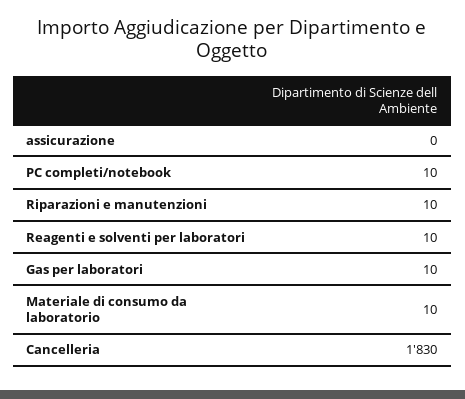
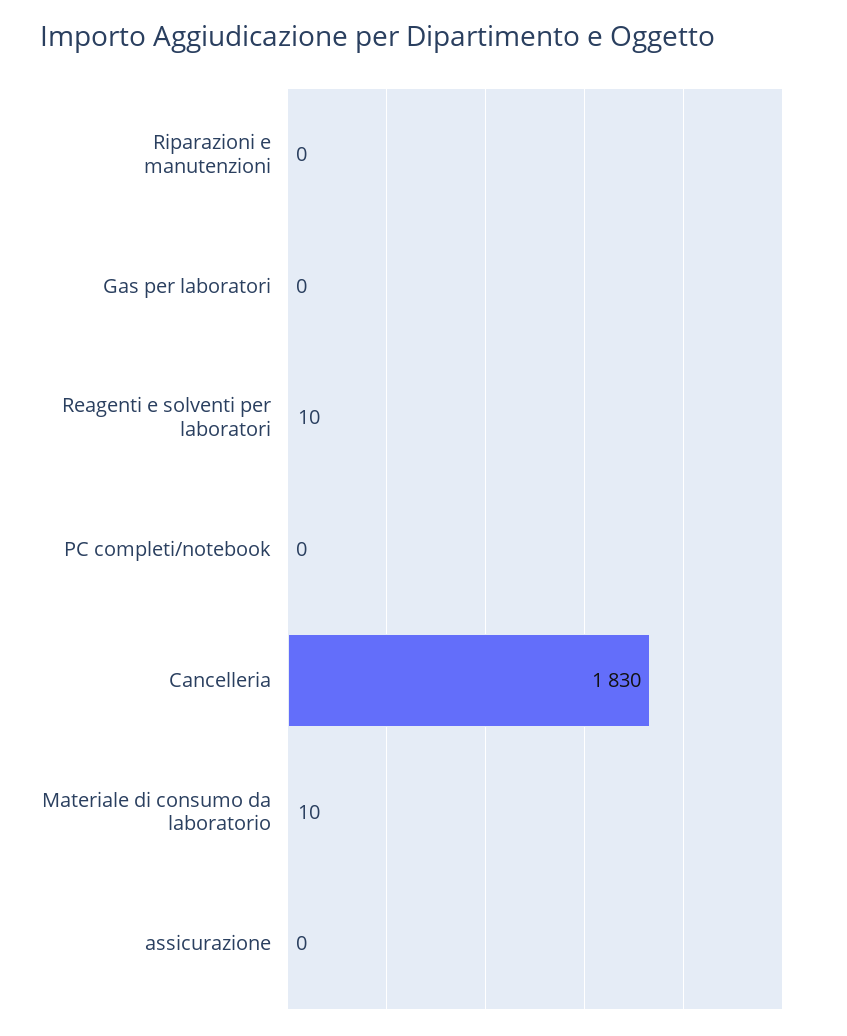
  {
    "assicurazione": 0,
-   "PC completi/notebook": 10,
+   "PC completi/notebook": 0,
-   "Riparazioni e manutenzioni": 10,
+   "Riparazioni e manutenzioni": 0,
    "Reagenti e solventi per laboratori": 10,
-   "Gas per laboratori": 10,
+   "Gas per laboratori": 0,
    "Materiale di consumo da laboratorio": 10,
    "Cancelleria": 1830
  }

